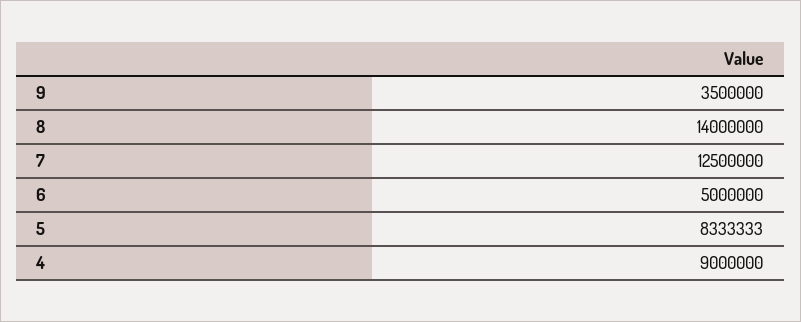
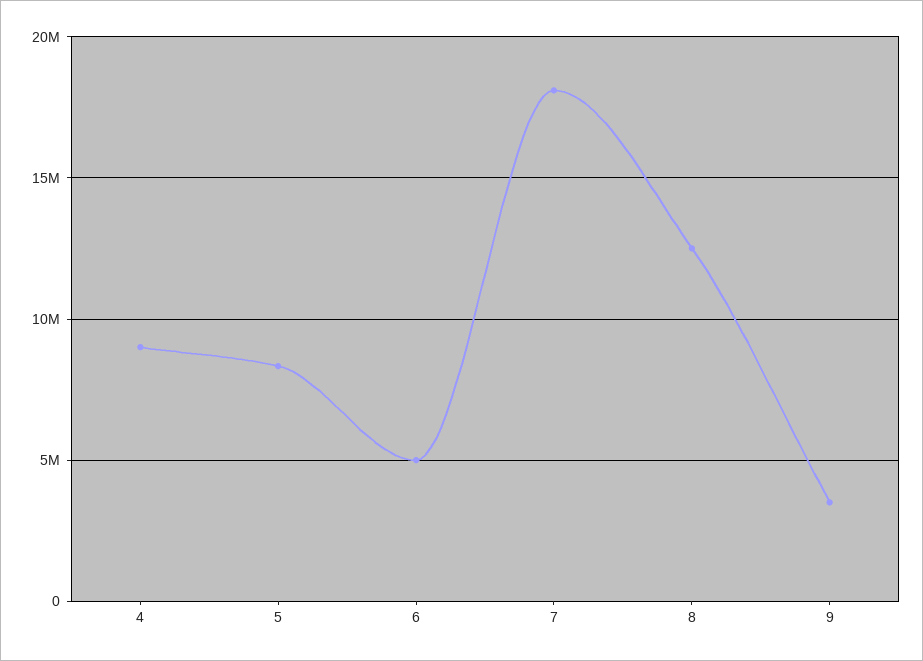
  {
    "9": 3500000,
-   "8": 14000000,
+   "8": 12500000,
-   "7": 12500000,
+   "7": 18000000,
    "6": 5000000,
    "5": 8333333,
    "4": 9000000
  }

